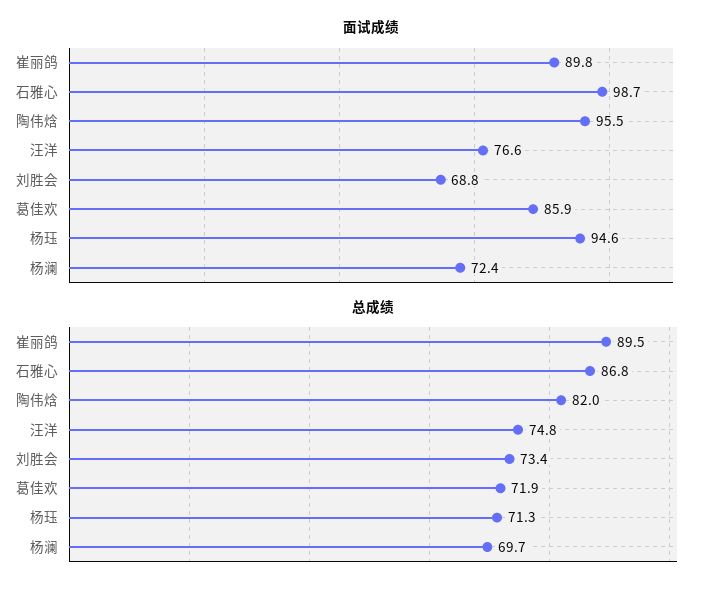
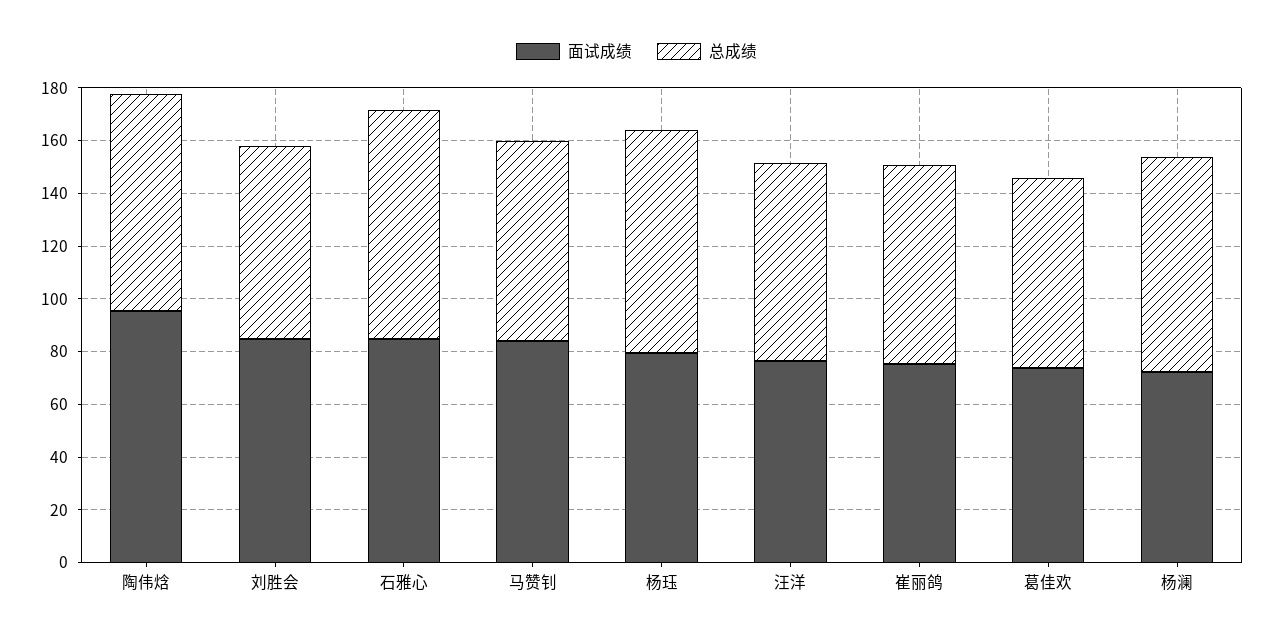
  {
    "面试成绩": {
-     "崔丽鸽": 89.8,
+     "崔丽鸽": 75,
-     "石雅心": 98.7,
+     "石雅心": 85,
      "陶伟焓": 95.5,
      "汪洋": 76.6,
-     "刘胜会": 68.8,
+     "刘胜会": 85,
-     "葛佳欢": 85.9,
+     "葛佳欢": 75,
-     "杨珏": 94.6,
+     "杨珏": 80,
-     "杨澜": 72.4
+     "杨澜": 72.4,
+     "马赞钊": 85
    },
    "总成绩": {
-     "崔丽鸽": 89.5,
+     "崔丽鸽": 75,
      "石雅心": 86.8,
      "陶伟焓": 82,
      "汪洋": 74.8,
      "刘胜会": 73.4,
      "葛佳欢": 71.9,
-     "杨珏": 71.3,
+     "杨珏": 85,
-     "杨澜": 69.7
+     "杨澜": 80,
+     "马赞钊": 75
    }
  }

